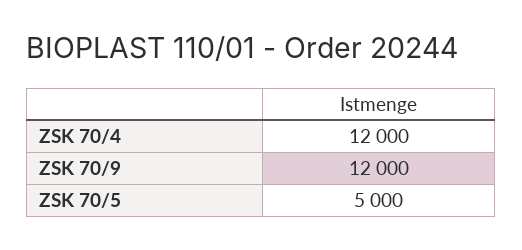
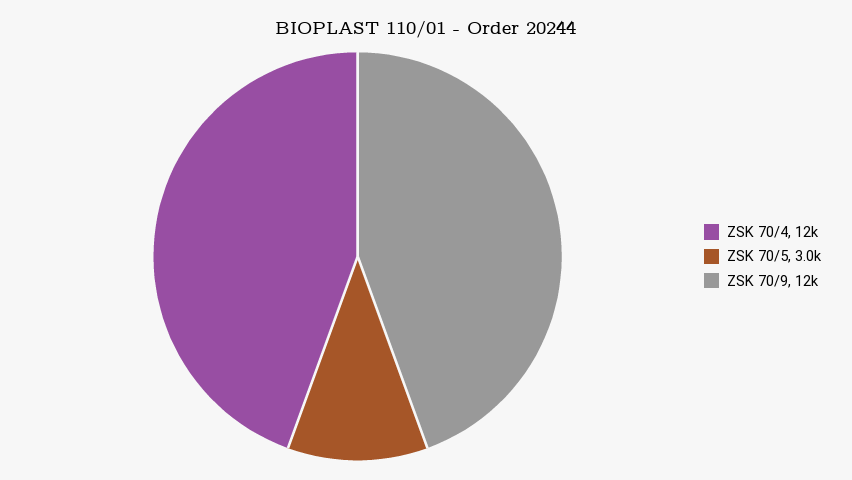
  {
    "ZSK 70/4": 12000,
    "ZSK 70/9": 12000,
-   "ZSK 70/5": 5000
+   "ZSK 70/5": 3000
  }

